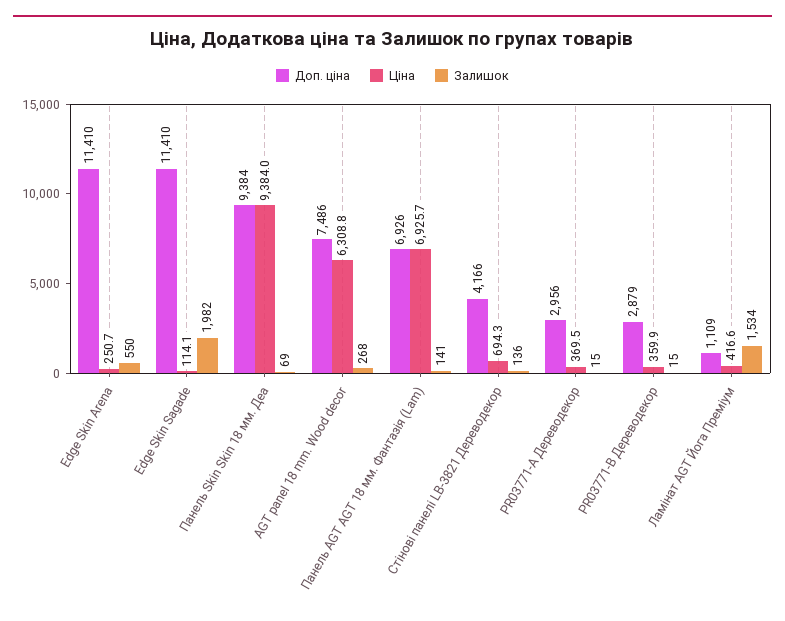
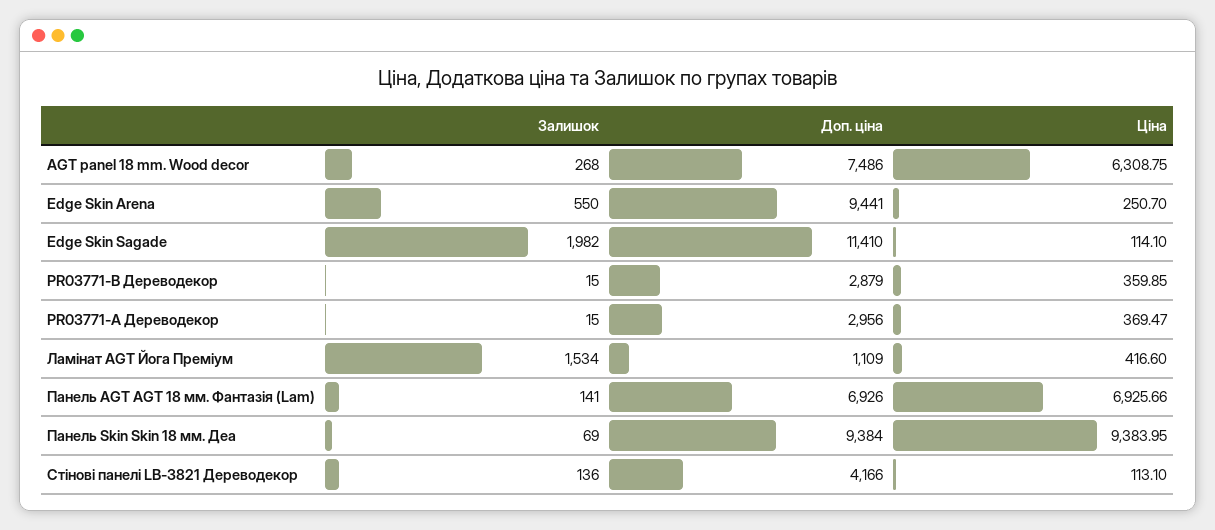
  {
    "Доп. ціна": {
-     "Edge Skin Arena": 11410,
+     "Edge Skin Arena": 9441,
      "Edge Skin Sagade": 11410,
      "Панель Skin Skin 18 мм. Деа": 9384,
      "AGT panel 18 mm. Wood decor": 7486,
      "Панель AGT AGT 18 мм. Фантазія (Lam)": 6926,
      "Стінові панелі LB-3821 Дереводекор": 4166,
      "PR03771-А Дереводекор": 2956,
      "PR03771-B Дереводекор": 2879,
      "Ламінат AGT Йога Преміум": 1109
    },
    "Ціна": {
      "Edge Skin Arena": 250.7,
      "Edge Skin Sagade": 114.1,
      "Панель Skin Skin 18 мм. Деа": 9383.95,
      "AGT panel 18 mm. Wood decor": 6308.75,
      "Панель AGT AGT 18 мм. Фантазія (Lam)": 6925.66,
-     "Стінові панелі LB-3821 Дереводекор": 694.3,
+     "Стінові панелі LB-3821 Дереводекор": 113.1,
      "PR03771-А Дереводекор": 369.47,
      "PR03771-B Дереводекор": 359.85,
      "Ламінат AGT Йога Преміум": 416.6
    },
    "Залишок": {
      "Edge Skin Arena": 550,
      "Edge Skin Sagade": 1982,
      "Панель Skin Skin 18 мм. Деа": 69,
      "AGT panel 18 mm. Wood decor": 268,
      "Панель AGT AGT 18 мм. Фантазія (Lam)": 141,
      "Стінові панелі LB-3821 Дереводекор": 136,
      "PR03771-А Дереводекор": 15,
      "PR03771-B Дереводекор": 15,
      "Ламінат AGT Йога Преміум": 1534
    }
  }

